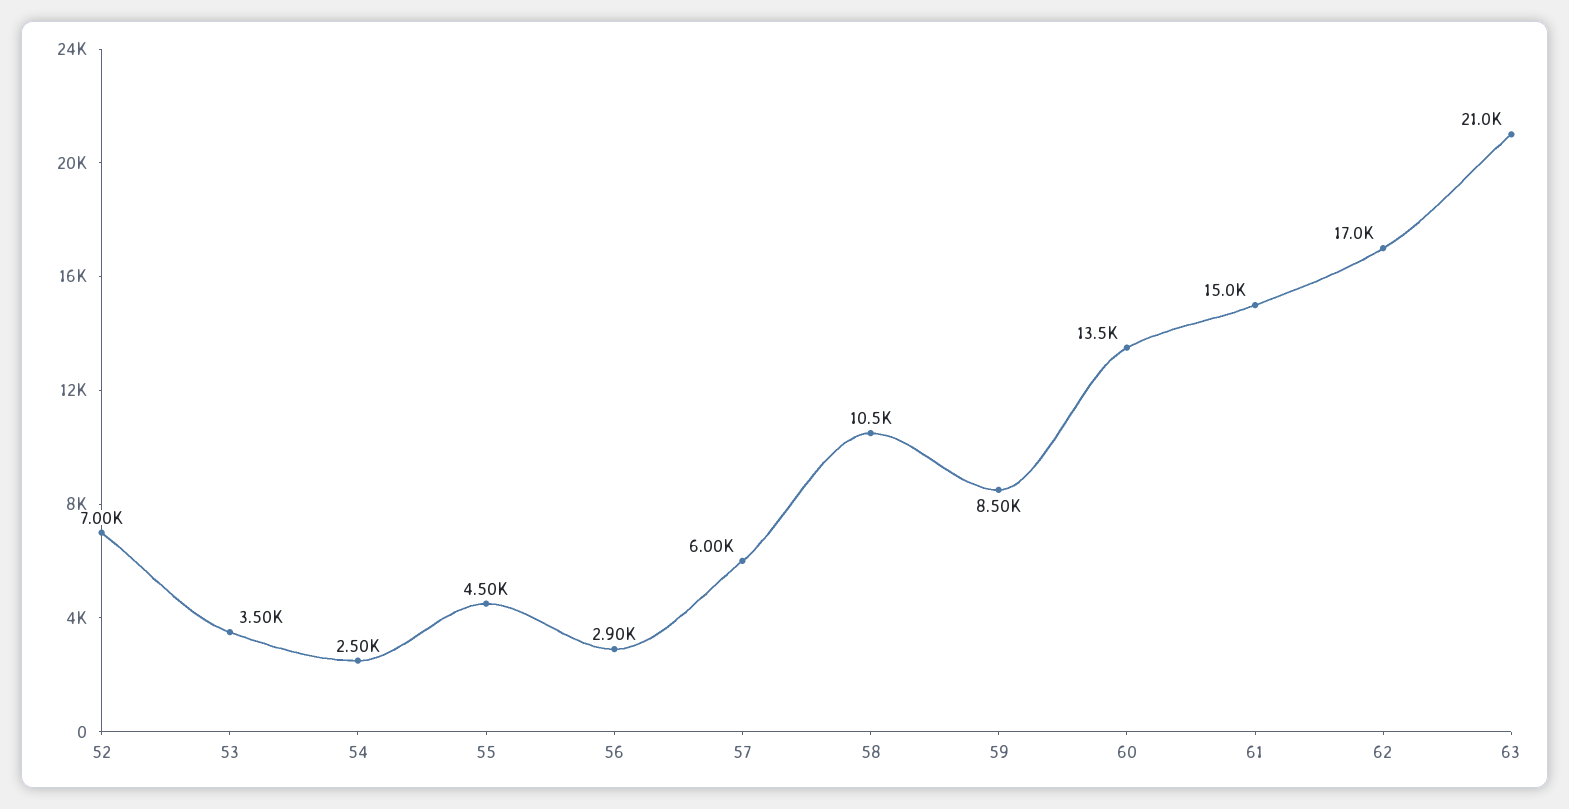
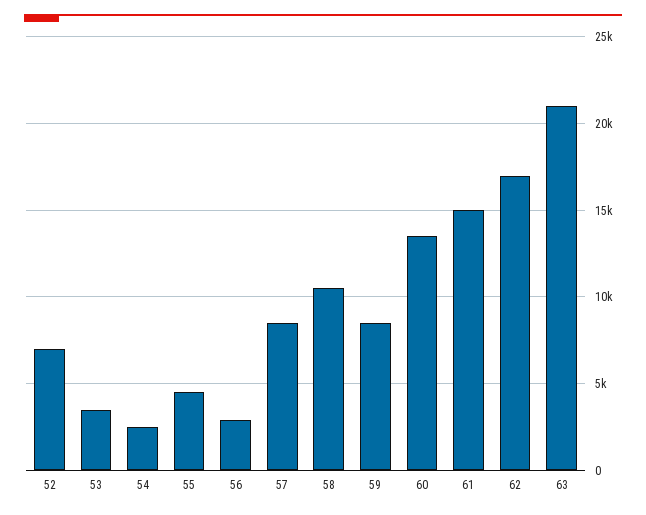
  {
    "52": 7000,
    "53": 3500,
    "54": 2500,
    "55": 4500,
    "56": 2900,
-   "57": 6000,
+   "57": 8500,
    "58": 10500,
    "59": 8500,
    "60": 13500,
    "61": 15000,
    "62": 17000,
    "63": 21000
  }

